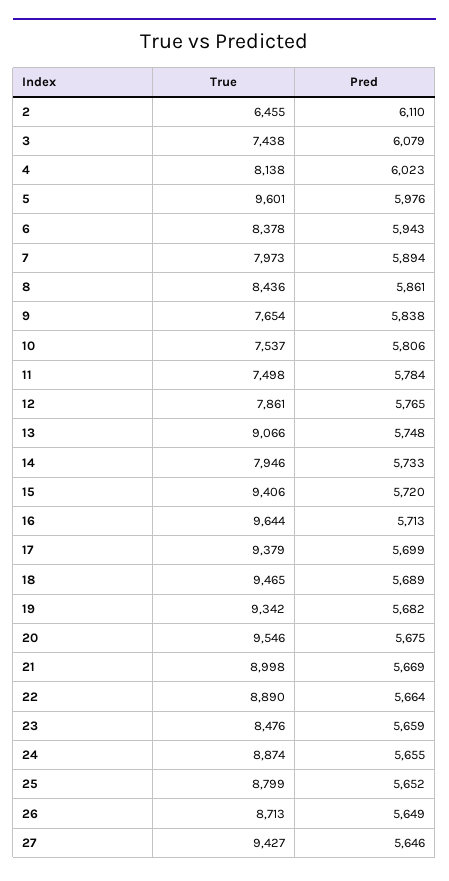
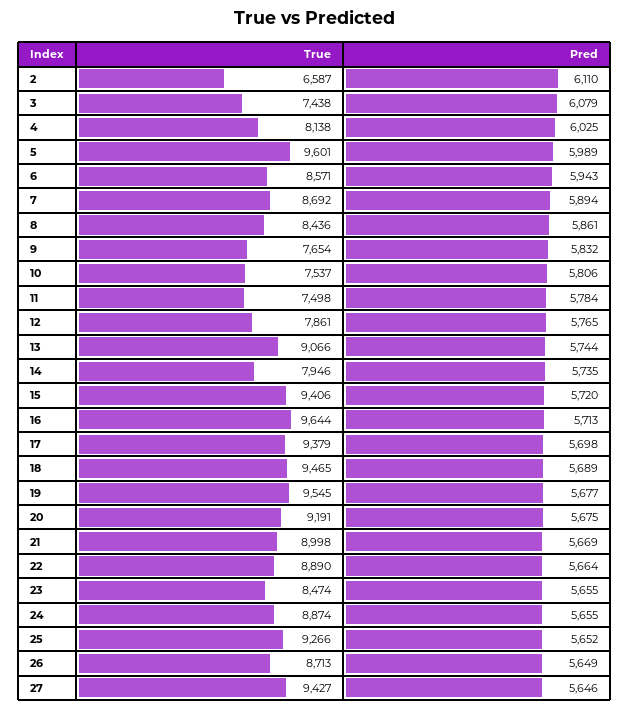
  {
    "True": {
-     "2": 6455,
+     "2": 6587,
      "3": 7438,
      "4": 8138,
      "5": 9601,
-     "6": 8378,
+     "6": 8571,
-     "7": 7973,
+     "7": 8692,
      "8": 8436,
      "9": 7654,
      "10": 7537,
      "11": 7498,
      "12": 7861,
      "13": 9066,
      "14": 7946,
      "15": 9406,
      "16": 9644,
      "17": 9379,
      "18": 9465,
-     "19": 9342,
+     "19": 9545,
-     "20": 9546,
+     "20": 9191,
      "21": 8998,
      "22": 8890,
-     "23": 8476,
+     "23": 8474,
      "24": 8874,
-     "25": 8799,
+     "25": 9266,
      "26": 8713,
      "27": 9427
    },
    "Pred": {
      "2": 6110,
      "3": 6079,
-     "4": 6023,
+     "4": 6025,
-     "5": 5976,
+     "5": 5989,
      "6": 5943,
      "7": 5894,
      "8": 5861,
-     "9": 5838,
+     "9": 5832,
      "10": 5806,
      "11": 5784,
      "12": 5765,
-     "13": 5748,
+     "13": 5744,
-     "14": 5733,
+     "14": 5735,
      "15": 5720,
      "16": 5713,
-     "17": 5699,
+     "17": 5698,
      "18": 5689,
-     "19": 5682,
+     "19": 5677,
      "20": 5675,
      "21": 5669,
      "22": 5664,
-     "23": 5659,
+     "23": 5655,
      "24": 5655,
      "25": 5652,
      "26": 5649,
      "27": 5646
    }
  }

